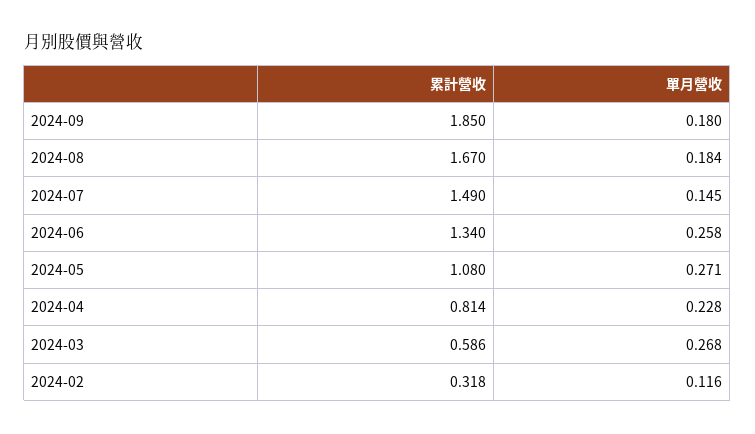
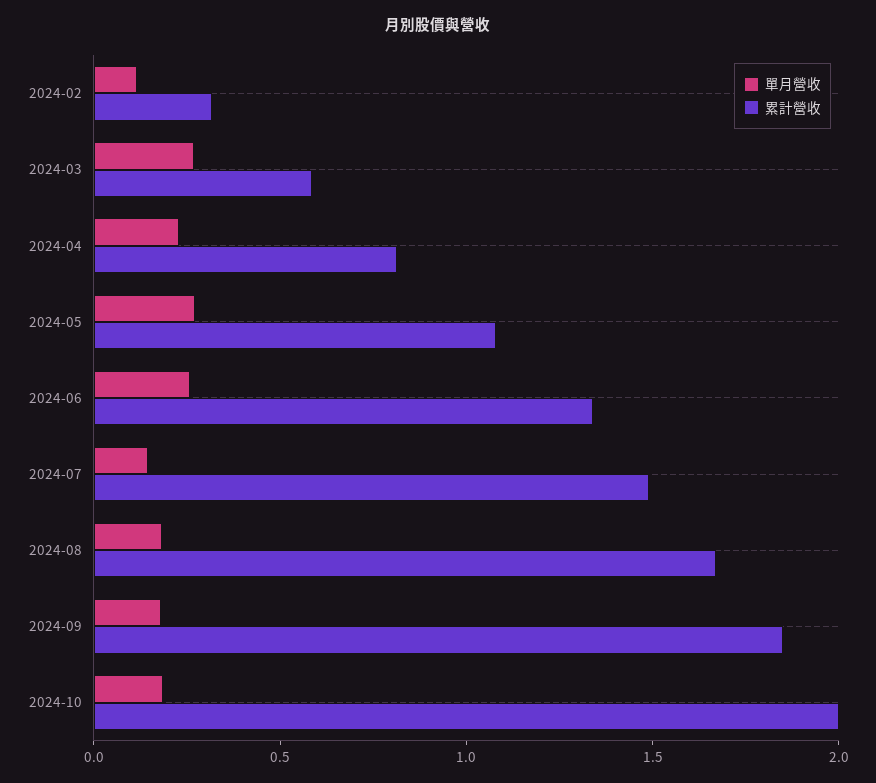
  {
    "累計營收": {
      "2024-09": 1.85,
      "2024-08": 1.67,
      "2024-07": 1.49,
      "2024-06": 1.34,
      "2024-05": 1.08,
      "2024-04": 0.814,
      "2024-03": 0.586,
-     "2024-02": 0.318
+     "2024-02": 0.318,
+     "2024-10": 2
    },
    "單月營收": {
      "2024-09": 0.18,
      "2024-08": 0.184,
      "2024-07": 0.145,
      "2024-06": 0.258,
      "2024-05": 0.271,
      "2024-04": 0.228,
      "2024-03": 0.268,
-     "2024-02": 0.116
+     "2024-02": 0.116,
+     "2024-10": 0.2
    }
  }

